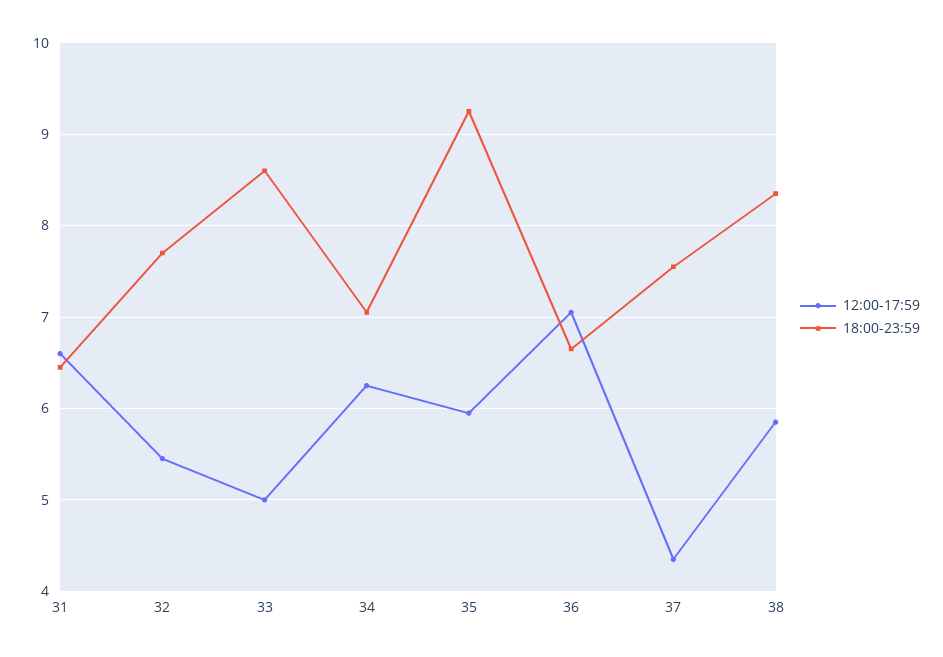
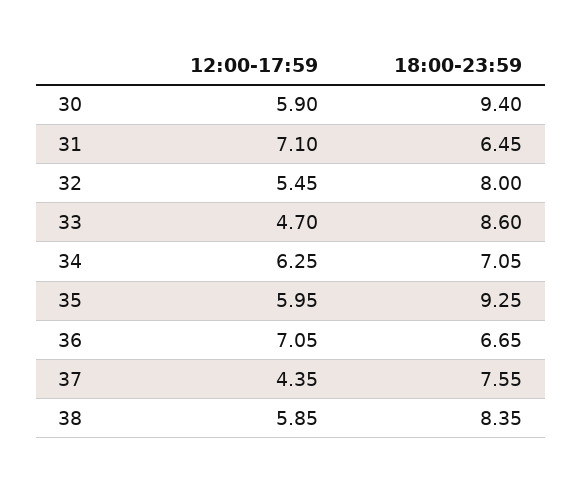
  {
    "12:00-17:59": {
-     "31": 6.6,
+     "31": 7.1,
      "32": 5.45,
-     "33": 5,
+     "33": 4.7,
      "34": 6.25,
      "35": 5.95,
      "36": 7.05,
      "37": 4.35,
-     "38": 5.85
+     "38": 5.85,
+     "30": 5.9
    },
    "18:00-23:59": {
      "31": 6.45,
-     "32": 7.7,
+     "32": 8,
      "33": 8.6,
      "34": 7.05,
      "35": 9.25,
      "36": 6.65,
      "37": 7.55,
-     "38": 8.35
+     "38": 8.35,
+     "30": 9.4
    }
  }

